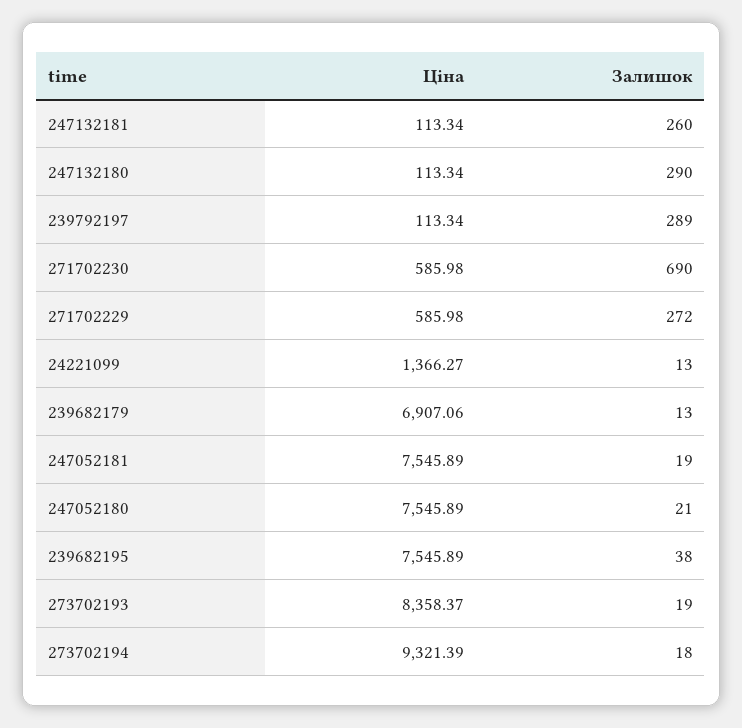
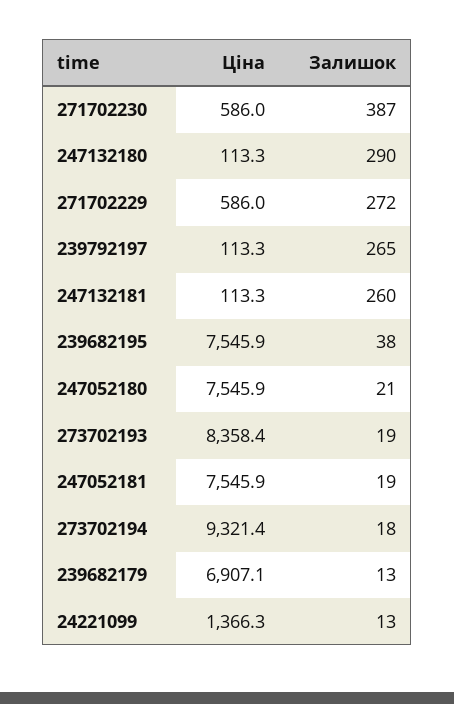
  {
    "Ціна": {
      "247132181": 113.34,
      "247132180": 113.34,
      "239792197": 113.34,
      "271702230": 585.98,
      "271702229": 585.98,
      "24221099": 1366.27,
      "239682179": 6907.06,
      "247052181": 7545.89,
      "247052180": 7545.89,
      "239682195": 7545.89,
      "273702193": 8358.37,
      "273702194": 9321.39
    },
    "Залишок": {
      "247132181": 260,
      "247132180": 290,
-     "239792197": 289,
+     "239792197": 265,
-     "271702230": 690,
+     "271702230": 387,
      "271702229": 272,
      "24221099": 13,
      "239682179": 13,
      "247052181": 19,
      "247052180": 21,
      "239682195": 38,
      "273702193": 19,
      "273702194": 18
    }
  }

